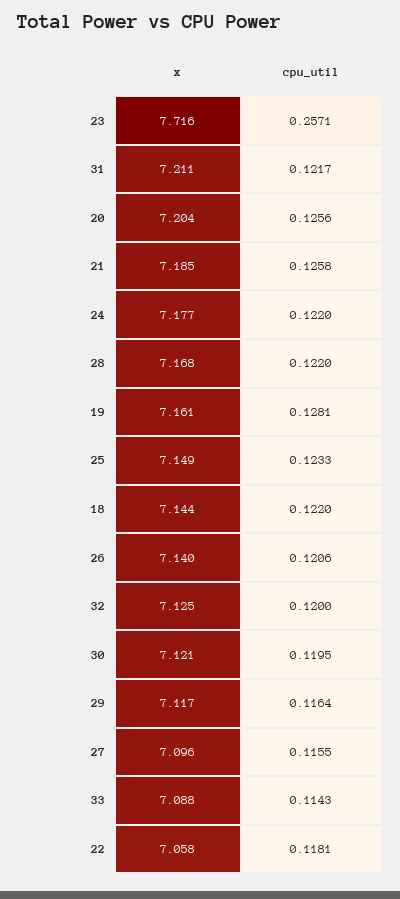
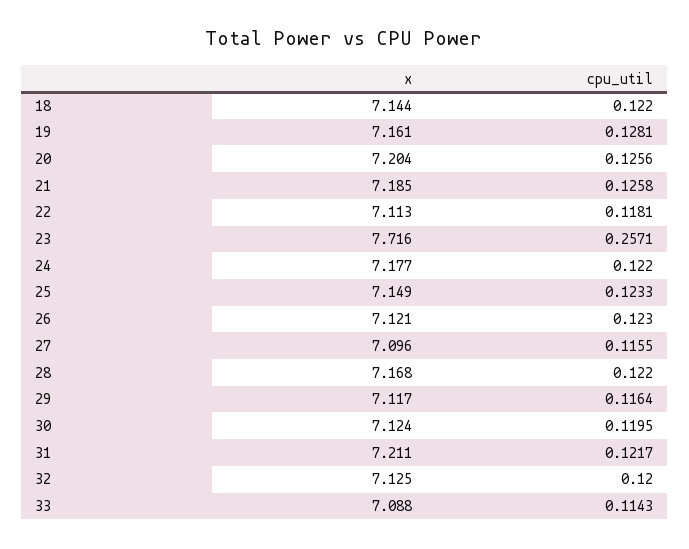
  {
    "x": {
      "23": 7.716,
      "31": 7.211,
      "20": 7.204,
      "21": 7.185,
      "24": 7.177,
      "28": 7.168,
      "19": 7.161,
      "25": 7.149,
      "18": 7.144,
-     "26": 7.14,
+     "26": 7.121,
      "32": 7.125,
-     "30": 7.121,
+     "30": 7.124,
      "29": 7.117,
      "27": 7.096,
      "33": 7.088,
-     "22": 7.058
+     "22": 7.113
    },
    "cpu_util": {
      "23": 0.2571,
      "31": 0.1217,
      "20": 0.1256,
      "21": 0.1258,
      "24": 0.122,
      "28": 0.122,
      "19": 0.1281,
      "25": 0.1233,
      "18": 0.122,
-     "26": 0.1206,
+     "26": 0.123,
      "32": 0.12,
      "30": 0.1195,
      "29": 0.1164,
      "27": 0.1155,
      "33": 0.1143,
      "22": 0.1181
    }
  }

